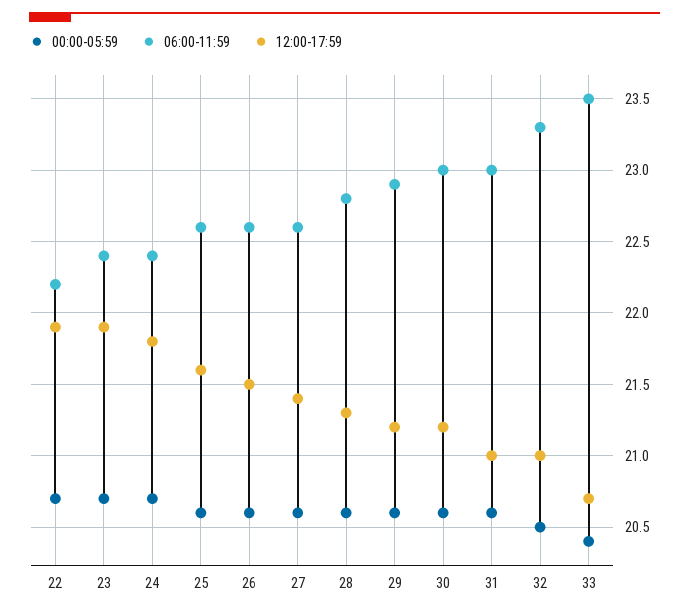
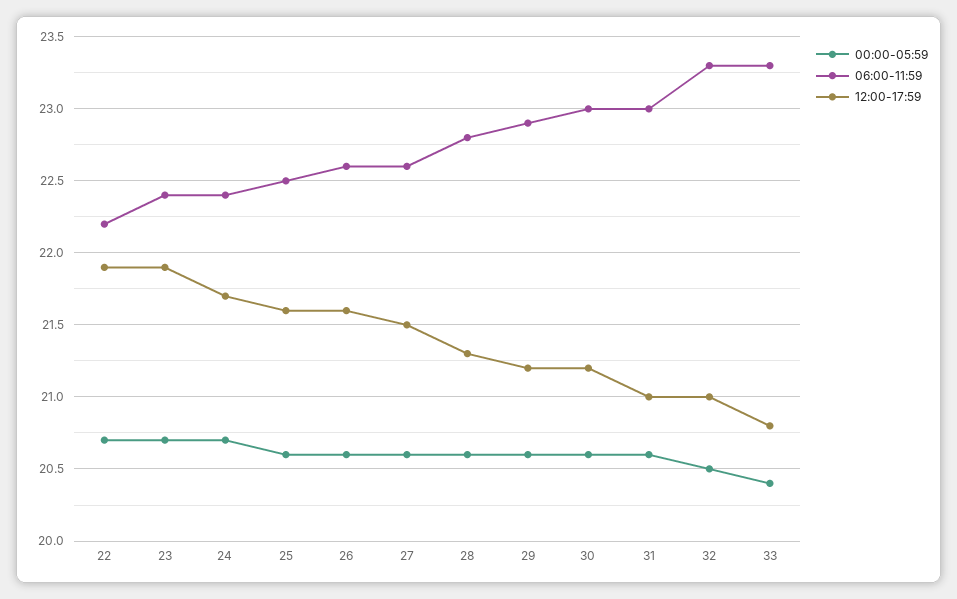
  {
    "00:00-05:59": {
      "22": 20.7,
      "23": 20.7,
      "24": 20.7,
      "25": 20.6,
      "26": 20.6,
      "27": 20.6,
      "28": 20.6,
      "29": 20.6,
      "30": 20.6,
      "31": 20.6,
      "32": 20.5,
      "33": 20.4
    },
    "06:00-11:59": {
      "22": 22.2,
      "23": 22.4,
      "24": 22.4,
-     "25": 22.6,
+     "25": 22.5,
      "26": 22.6,
      "27": 22.6,
      "28": 22.8,
      "29": 22.9,
      "30": 23,
      "31": 23,
      "32": 23.3,
-     "33": 23.5
+     "33": 23.3
    },
    "12:00-17:59": {
      "22": 21.9,
      "23": 21.9,
-     "24": 21.8,
+     "24": 21.7,
      "25": 21.6,
-     "26": 21.5,
+     "26": 21.6,
-     "27": 21.4,
+     "27": 21.5,
      "28": 21.3,
      "29": 21.2,
      "30": 21.2,
      "31": 21,
      "32": 21,
-     "33": 20.7
+     "33": 20.8
    }
  }

